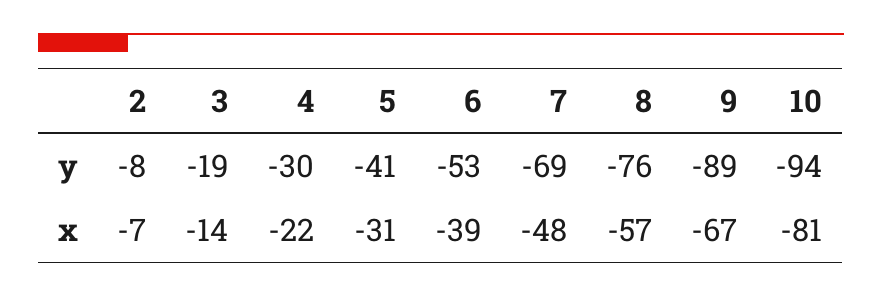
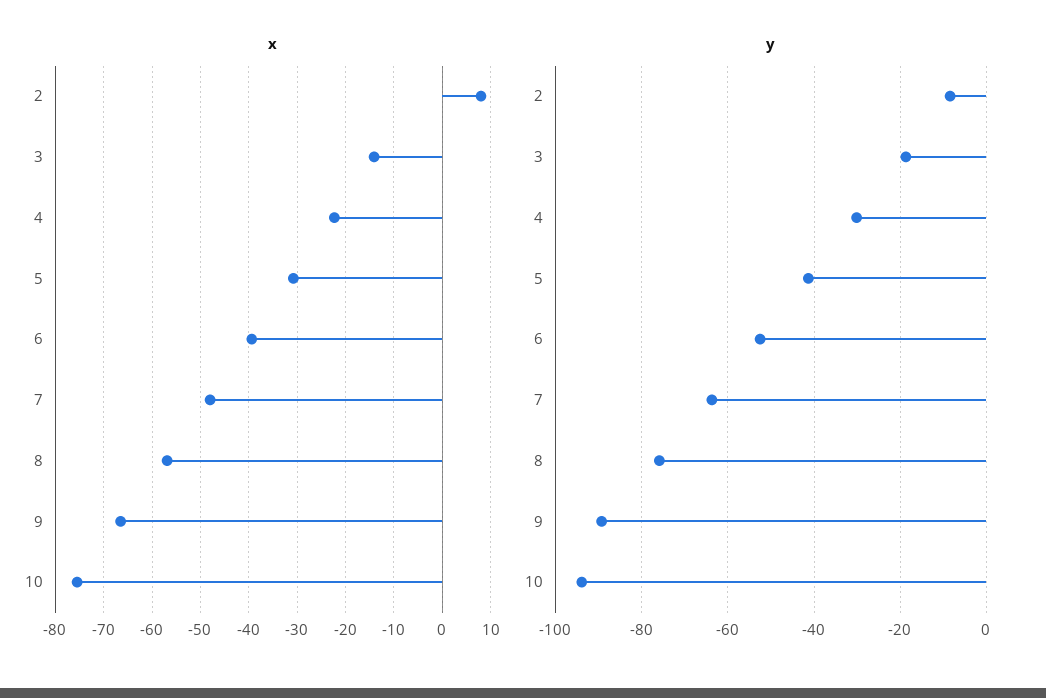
  {
    "y": {
      "2": -8,
      "3": -19,
      "4": -30,
      "5": -41,
      "6": -53,
-     "7": -69,
+     "7": -64,
      "8": -76,
      "9": -89,
      "10": -94
    },
    "x": {
-     "2": -7,
+     "2": 8,
      "3": -14,
      "4": -22,
      "5": -31,
      "6": -39,
      "7": -48,
      "8": -57,
      "9": -67,
-     "10": -81
+     "10": -76
    }
  }

